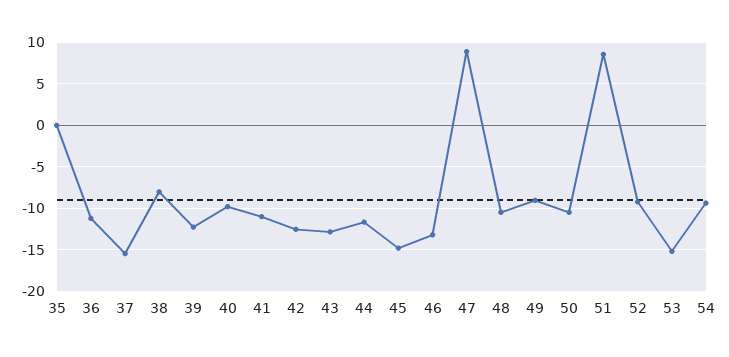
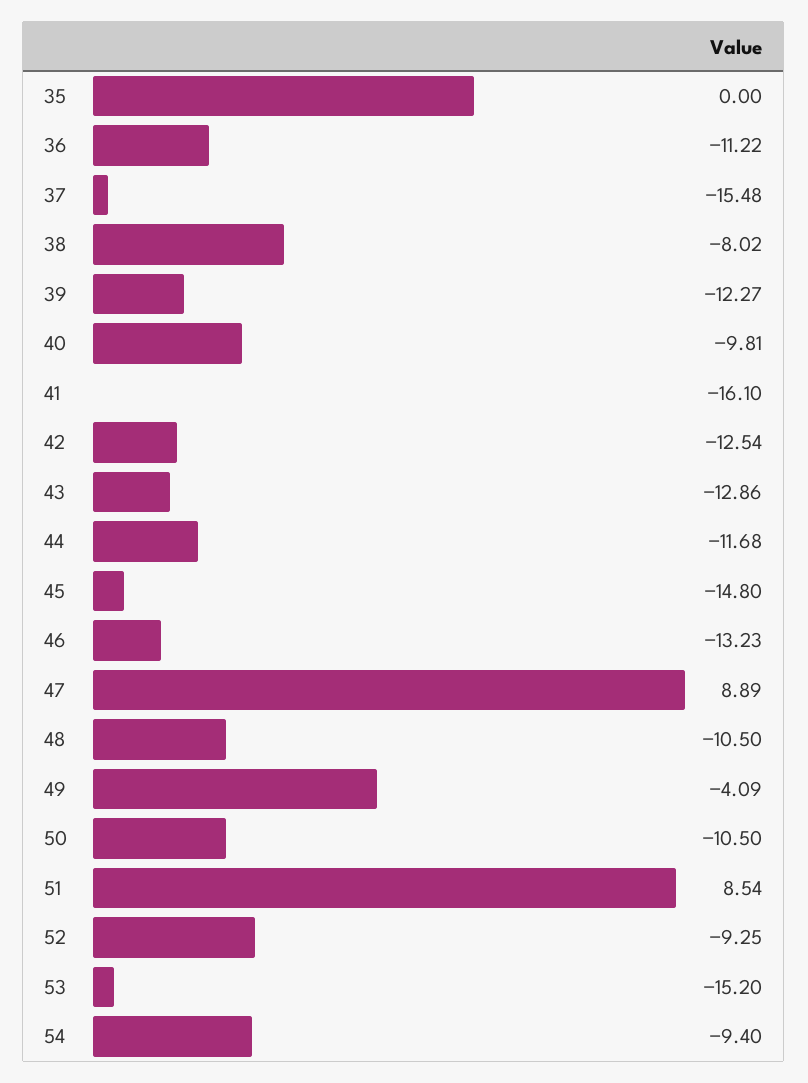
  {
    "35": 0,
    "36": -11.22,
    "37": -15.48,
    "38": -8.02,
    "39": -12.27,
    "40": -9.81,
-   "41": -11,
+   "41": -16.1,
    "42": -12.54,
    "43": -12.86,
    "44": -11.68,
    "45": -14.8,
    "46": -13.23,
    "47": 8.89,
    "48": -10.5,
-   "49": -9,
+   "49": -4.09,
    "50": -10.5,
    "51": 8.54,
    "52": -9.25,
    "53": -15.2,
    "54": -9.4
  }

